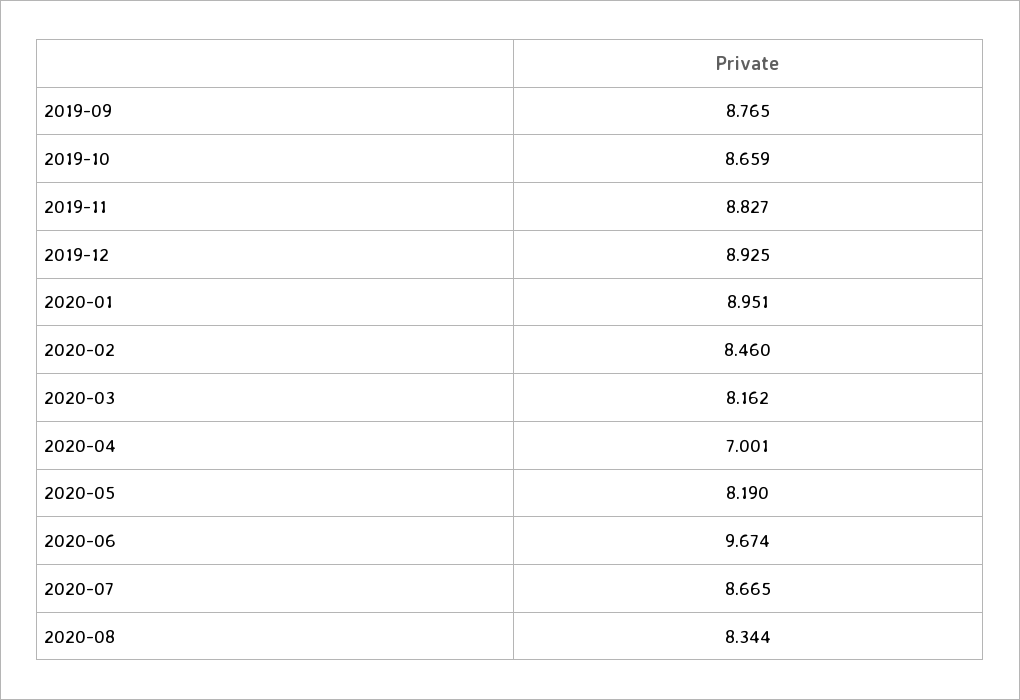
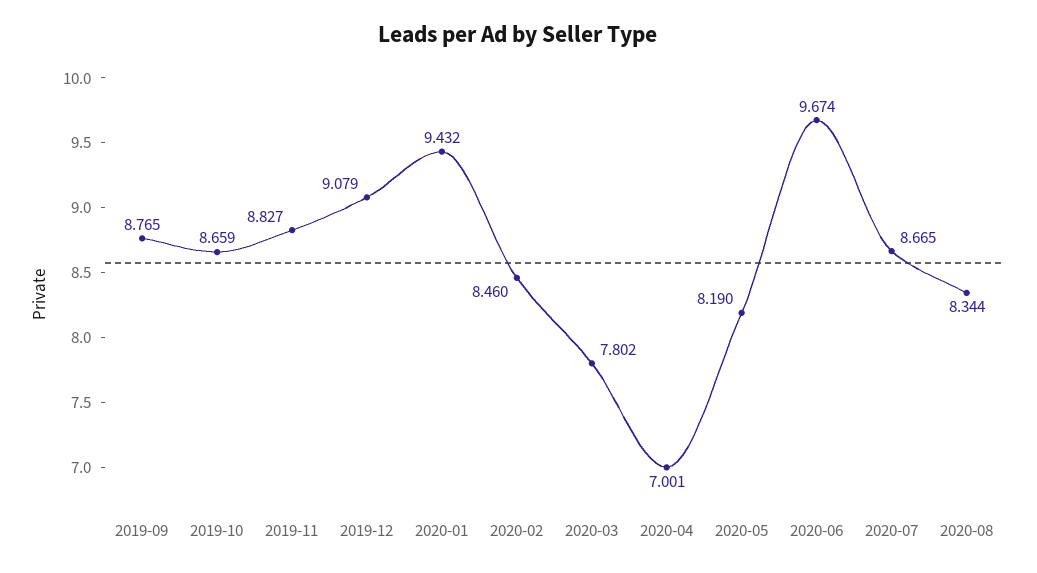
  {
    "2019-09": 8.765,
    "2019-10": 8.659,
    "2019-11": 8.827,
-   "2019-12": 8.925,
+   "2019-12": 9.079,
-   "2020-01": 8.951,
+   "2020-01": 9.432,
    "2020-02": 8.46,
-   "2020-03": 8.162,
+   "2020-03": 7.802,
    "2020-04": 7.001,
    "2020-05": 8.19,
    "2020-06": 9.674,
    "2020-07": 8.665,
    "2020-08": 8.344
  }

